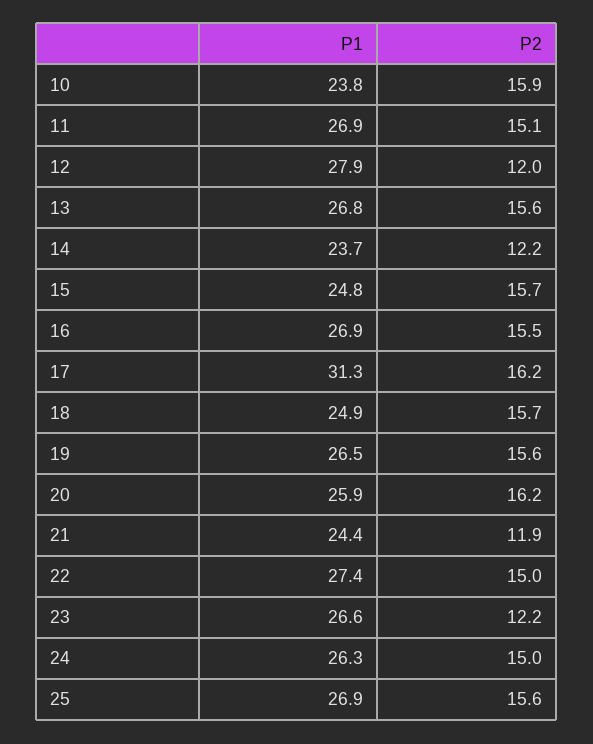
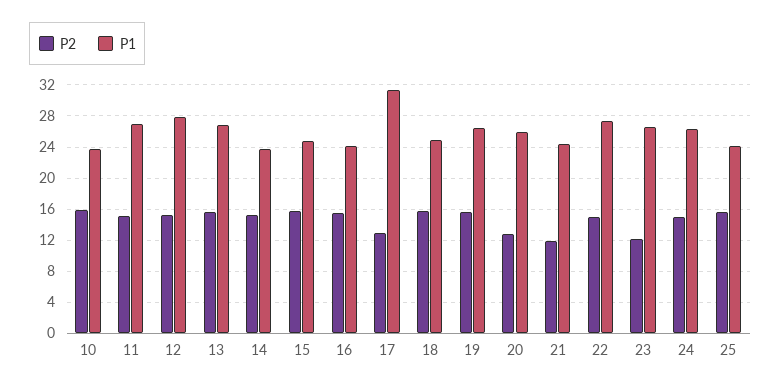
  {
    "P1": {
      "10": 23.8,
      "11": 26.9,
      "12": 27.9,
      "13": 26.8,
      "14": 23.7,
      "15": 24.8,
-     "16": 26.9,
+     "16": 24,
      "17": 31.3,
      "18": 24.9,
      "19": 26.5,
      "20": 25.9,
      "21": 24.4,
      "22": 27.4,
      "23": 26.6,
      "24": 26.3,
-     "25": 26.9
+     "25": 24
    },
    "P2": {
      "10": 15.9,
      "11": 15.1,
-     "12": 12,
+     "12": 15,
      "13": 15.6,
-     "14": 12.2,
+     "14": 15,
      "15": 15.7,
      "16": 15.5,
-     "17": 16.2,
+     "17": 13,
      "18": 15.7,
      "19": 15.6,
-     "20": 16.2,
+     "20": 13,
      "21": 11.9,
      "22": 15,
      "23": 12.2,
      "24": 15,
      "25": 15.6
    }
  }

